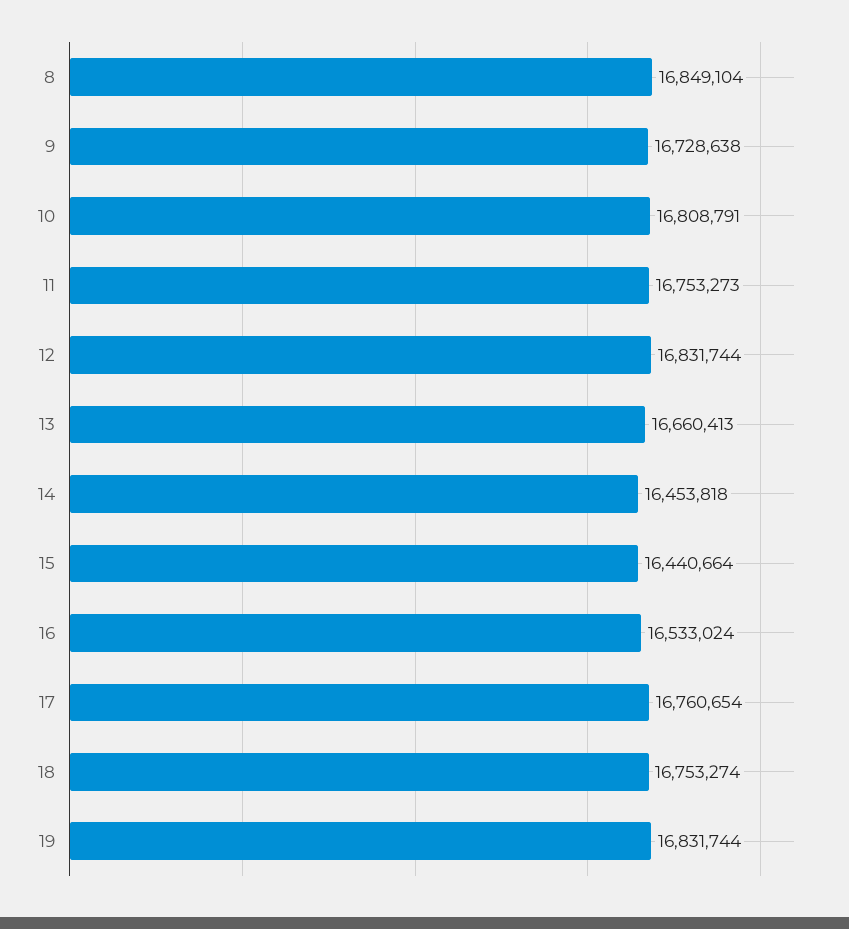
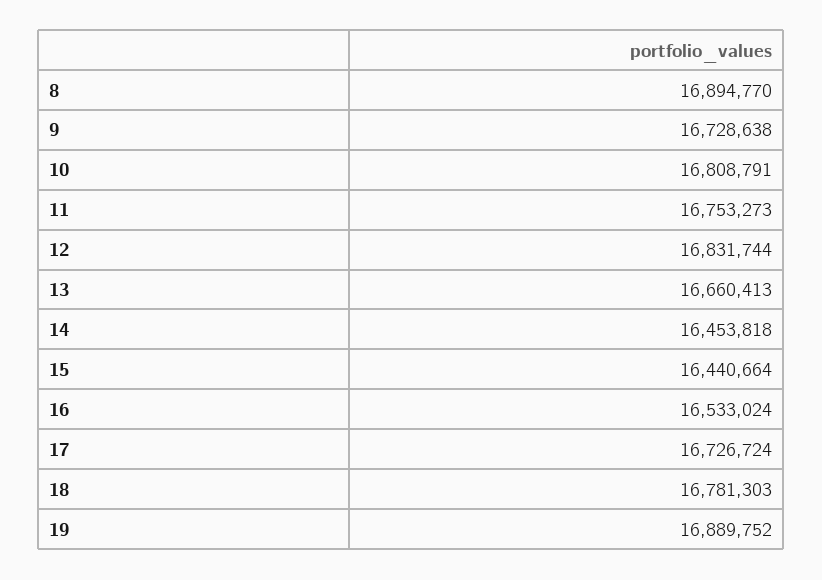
  {
-   "8": 16849104,
+   "8": 16894770,
    "9": 16728638,
    "10": 16808791,
    "11": 16753273,
    "12": 16831744,
    "13": 16660413,
    "14": 16453818,
    "15": 16440664,
    "16": 16533024,
-   "17": 16760654,
+   "17": 16726724,
-   "18": 16753274,
+   "18": 16781303,
-   "19": 16831744
+   "19": 16889752
  }

